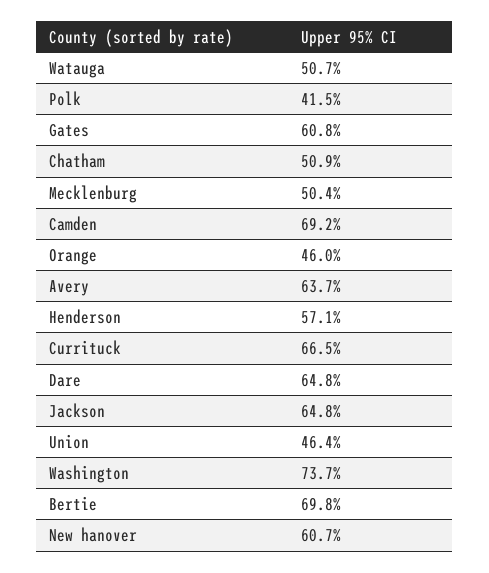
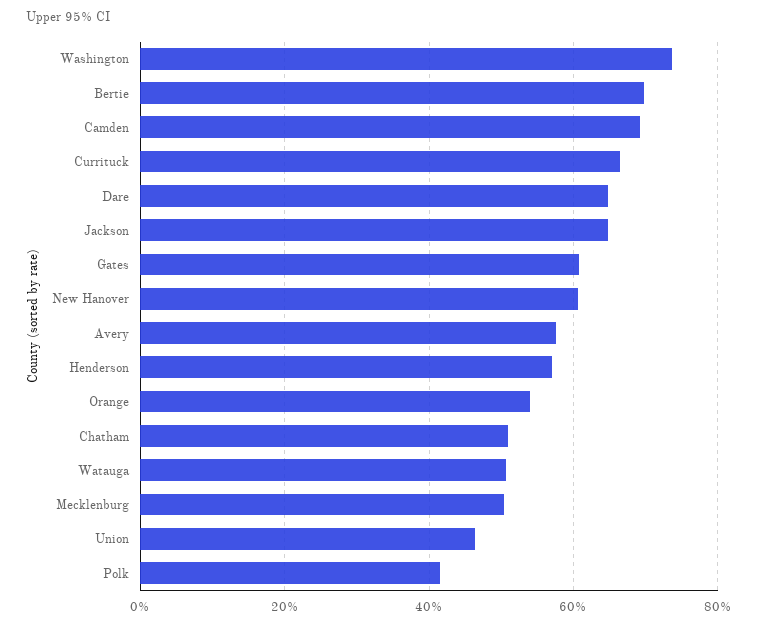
  {
    "Watauga": 50.7,
    "Polk": 41.5,
    "Gates": 60.8,
    "Chatham": 50.9,
    "Mecklenburg": 50.4,
    "Camden": 69.2,
-   "Orange": 46,
+   "Orange": 54,
-   "Avery": 63.7,
+   "Avery": 58,
    "Henderson": 57.1,
    "Currituck": 66.5,
    "Dare": 64.8,
    "Jackson": 64.8,
    "Union": 46.4,
    "Washington": 73.7,
    "Bertie": 69.8,
    "New hanover": 60.7
  }

